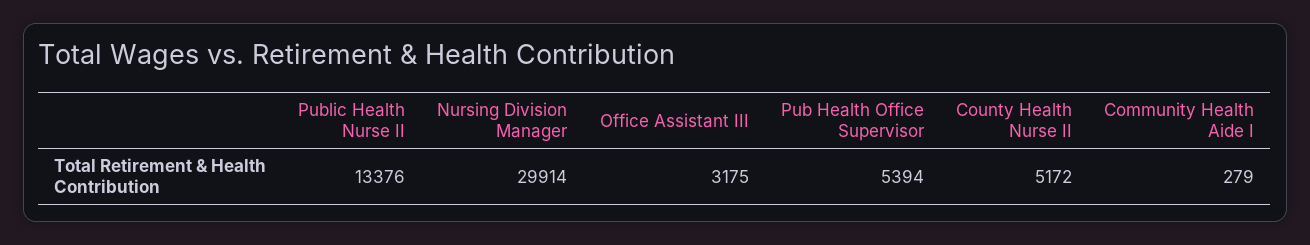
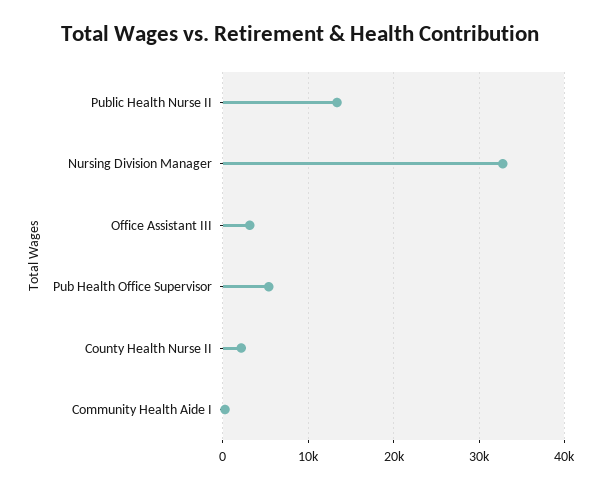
  {
    "Public Health Nurse II": 13376,
-   "Nursing Division Manager": 29914,
+   "Nursing Division Manager": 33000,
    "Office Assistant III": 3175,
    "Pub Health Office Supervisor": 5394,
-   "County Health Nurse II": 5172,
+   "County Health Nurse II": 2000,
    "Community Health Aide I": 279
  }

